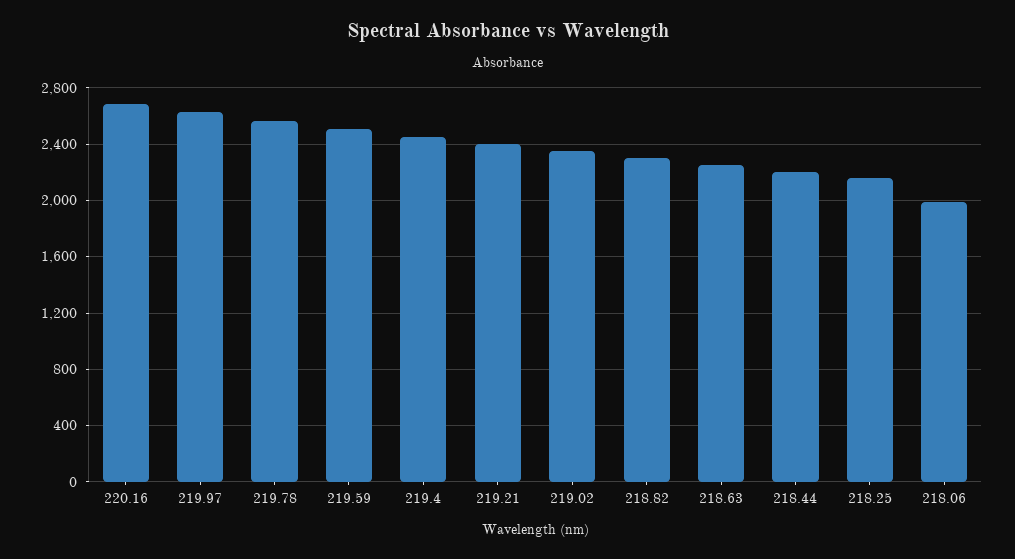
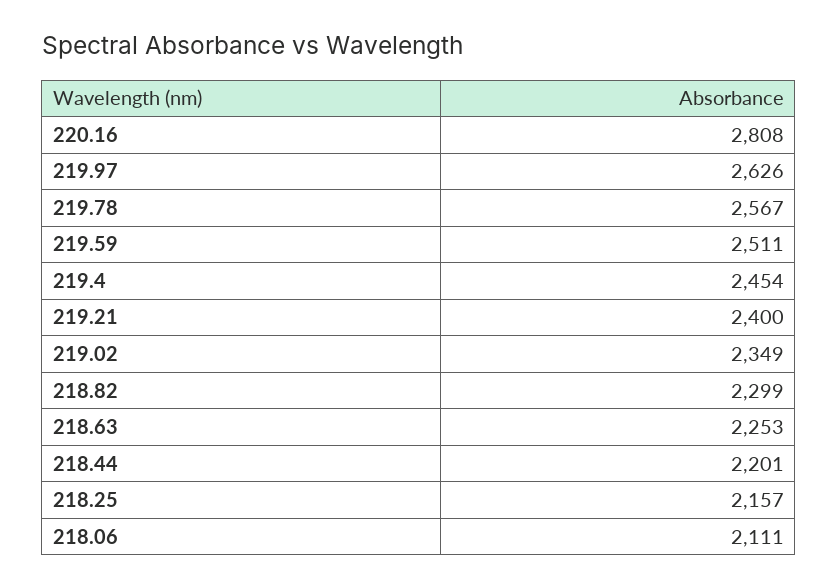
  {
-   "220.16": 2700,
+   "220.16": 2808,
    "219.97": 2626,
    "219.78": 2567,
    "219.59": 2511,
    "219.4": 2454,
    "219.21": 2400,
    "219.02": 2349,
    "218.82": 2299,
    "218.63": 2253,
    "218.44": 2201,
    "218.25": 2157,
-   "218.06": 2000
+   "218.06": 2111
  }

